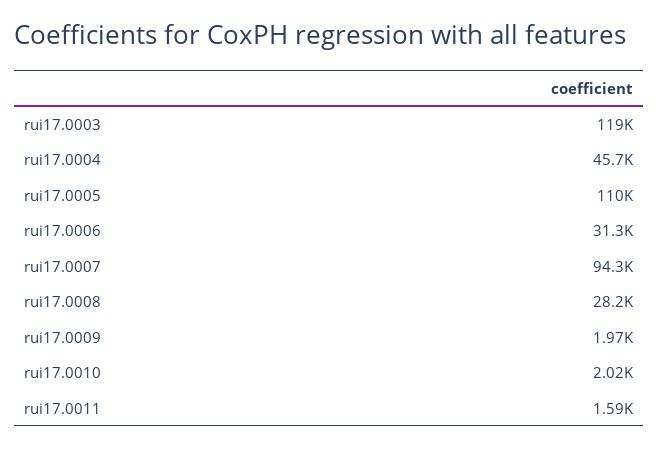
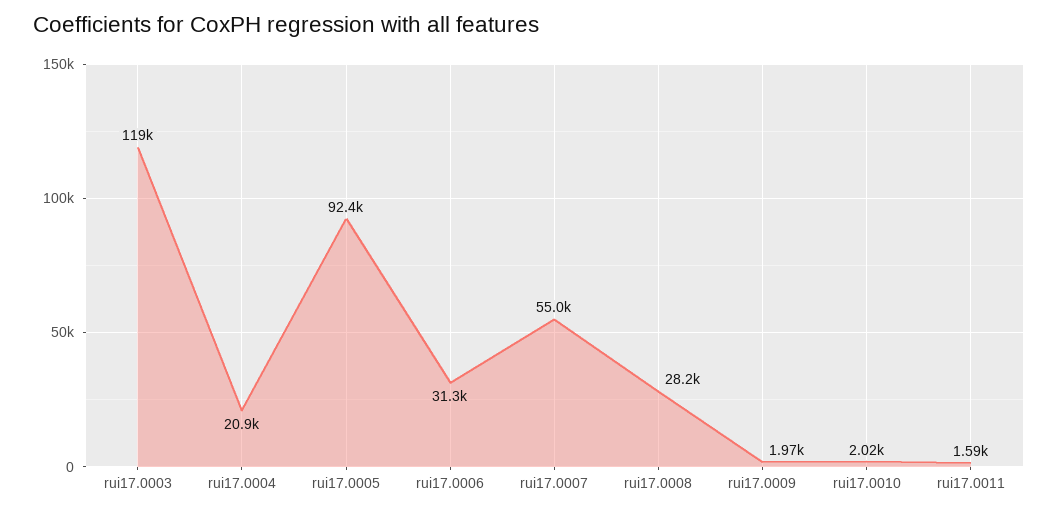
  {
    "rui17.0003": 119000,
-   "rui17.0004": 45700,
+   "rui17.0004": 20900,
-   "rui17.0005": 110000,
+   "rui17.0005": 92400,
    "rui17.0006": 31300,
-   "rui17.0007": 94300,
+   "rui17.0007": 55000,
    "rui17.0008": 28200,
    "rui17.0009": 1970,
    "rui17.0010": 2020,
    "rui17.0011": 1590
  }

